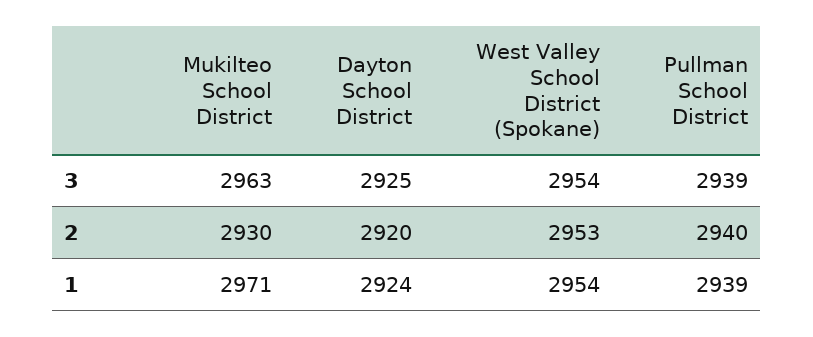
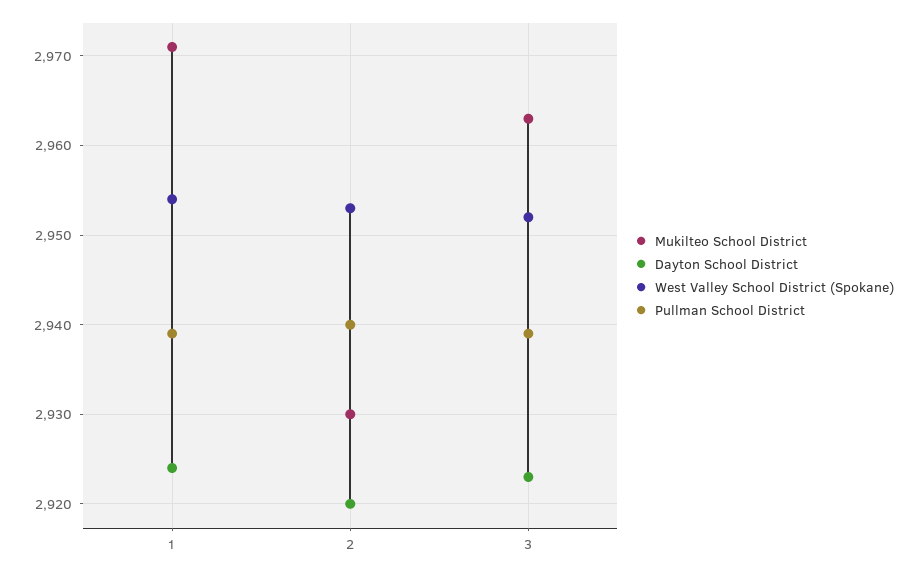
  {
    "Mukilteo School District": {
      "3": 2963,
      "2": 2930,
      "1": 2971
    },
    "Dayton School District": {
-     "3": 2925,
+     "3": 2923,
      "2": 2920,
      "1": 2924
    },
    "West Valley School District (Spokane)": {
-     "3": 2954,
+     "3": 2952,
      "2": 2953,
      "1": 2954
    },
    "Pullman School District": {
      "3": 2939,
      "2": 2940,
      "1": 2939
    }
  }

